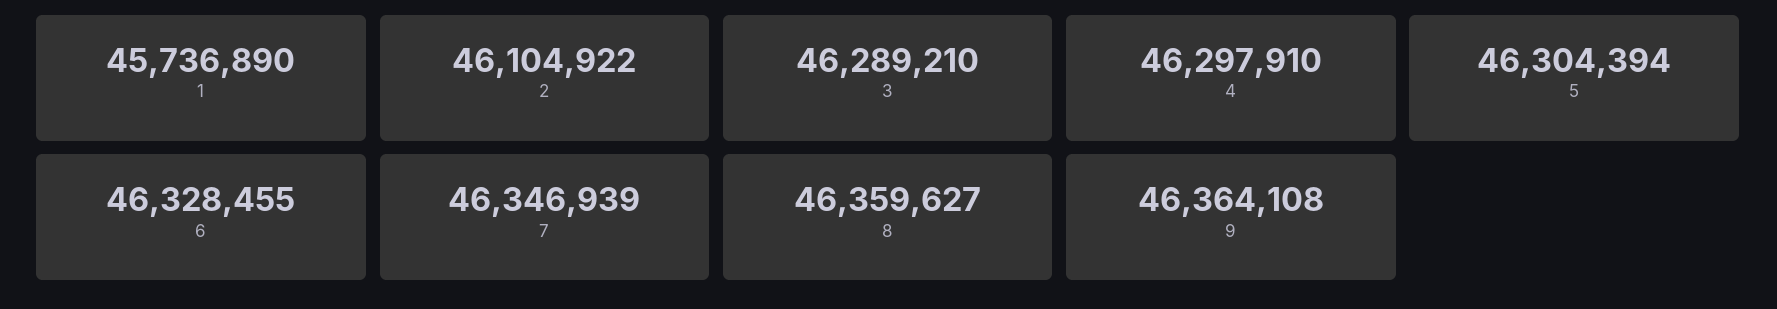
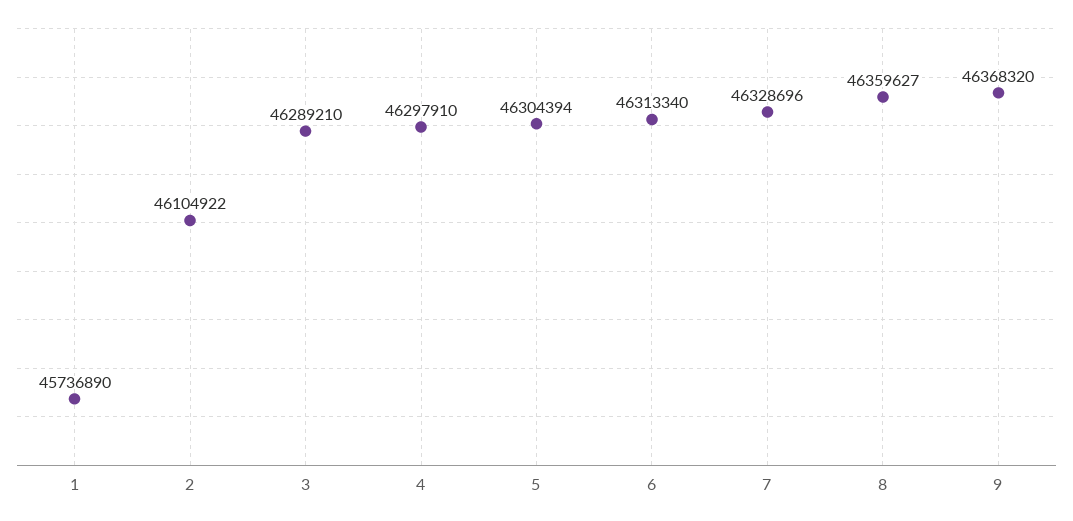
  {
    "1": 45736890,
    "2": 46104922,
    "3": 46289210,
    "4": 46297910,
    "5": 46304394,
-   "6": 46328455,
+   "6": 46313340,
-   "7": 46346939,
+   "7": 46328696,
    "8": 46359627,
-   "9": 46364108
+   "9": 46368320
  }

